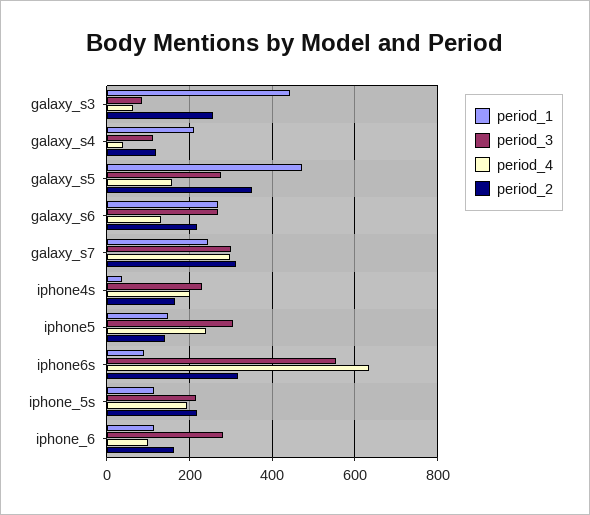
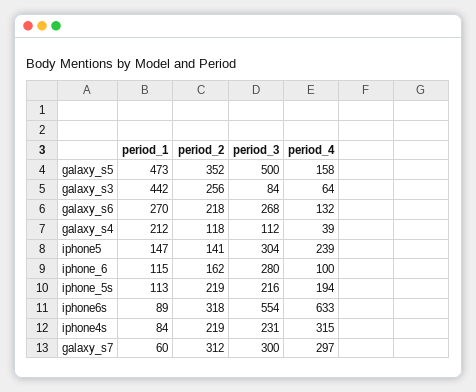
  {
    "period_1": {
      "galaxy_s3": 442,
      "galaxy_s4": 212,
      "galaxy_s5": 473,
      "galaxy_s6": 270,
-     "galaxy_s7": 240,
+     "galaxy_s7": 60,
-     "iphone4s": 40,
+     "iphone4s": 84,
      "iphone5": 147,
      "iphone6s": 89,
      "iphone_5s": 113,
      "iphone_6": 115
    },
    "period_3": {
      "galaxy_s3": 84,
      "galaxy_s4": 112,
-     "galaxy_s5": 280,
+     "galaxy_s5": 500,
      "galaxy_s6": 268,
      "galaxy_s7": 300,
      "iphone4s": 231,
      "iphone5": 304,
      "iphone6s": 554,
      "iphone_5s": 216,
      "iphone_6": 280
    },
    "period_4": {
      "galaxy_s3": 64,
      "galaxy_s4": 39,
      "galaxy_s5": 158,
      "galaxy_s6": 132,
      "galaxy_s7": 297,
-     "iphone4s": 200,
+     "iphone4s": 315,
      "iphone5": 239,
      "iphone6s": 633,
      "iphone_5s": 194,
      "iphone_6": 100
    },
    "period_2": {
      "galaxy_s3": 256,
      "galaxy_s4": 118,
      "galaxy_s5": 352,
      "galaxy_s6": 218,
      "galaxy_s7": 312,
-     "iphone4s": 160,
+     "iphone4s": 219,
      "iphone5": 141,
      "iphone6s": 318,
      "iphone_5s": 219,
      "iphone_6": 162
    }
  }

